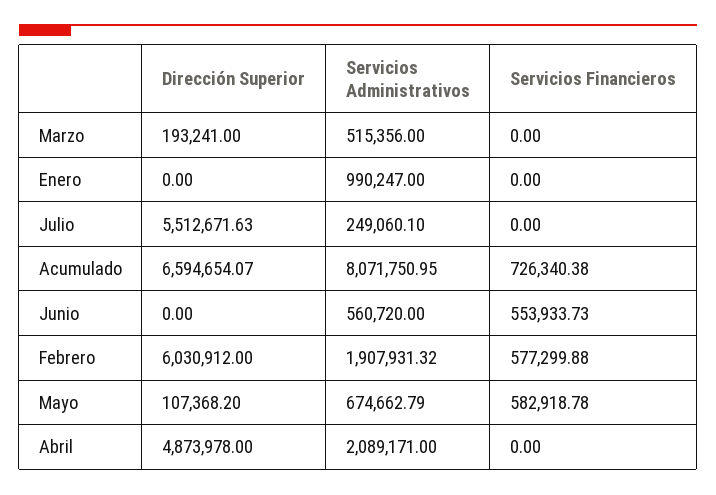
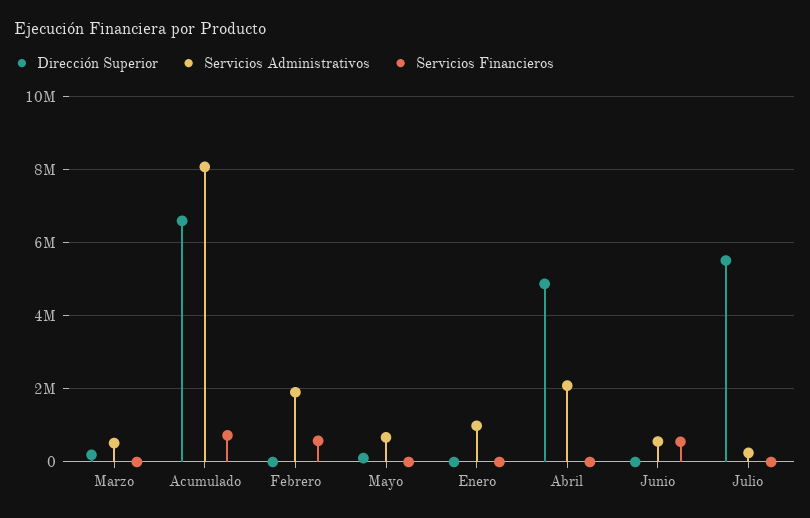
  {
    "Dirección Superior": {
      "Marzo": 193241,
      "Enero": 0,
      "Julio": 5512671.63,
      "Acumulado": 6594654.07,
      "Junio": 0,
-     "Febrero": 6030912,
+     "Febrero": 0,
      "Mayo": 107368.2,
      "Abril": 4873978
    },
    "Servicios Administrativos": {
      "Marzo": 515356,
      "Enero": 990247,
      "Julio": 249060.1,
      "Acumulado": 8071750.95,
      "Junio": 560720,
      "Febrero": 1907931.32,
      "Mayo": 674662.79,
      "Abril": 2089171
    },
    "Servicios Financieros": {
      "Marzo": 0,
      "Enero": 0,
      "Julio": 0,
      "Acumulado": 726340.38,
      "Junio": 553933.73,
      "Febrero": 577299.88,
-     "Mayo": 582918.78,
+     "Mayo": 0,
      "Abril": 0
    }
  }

